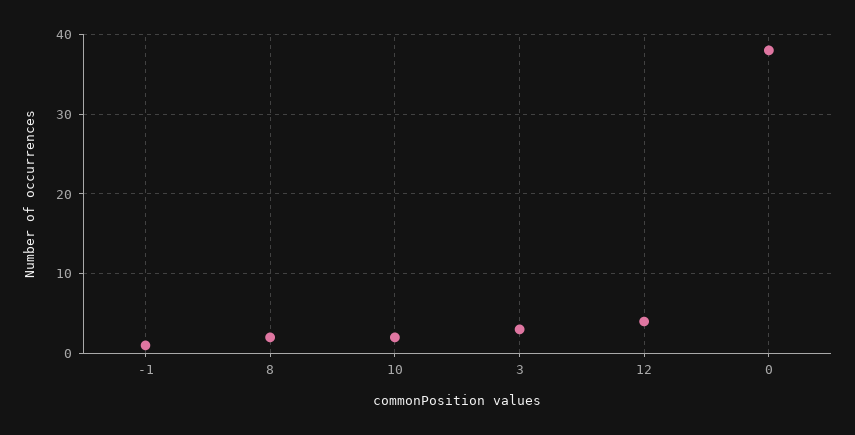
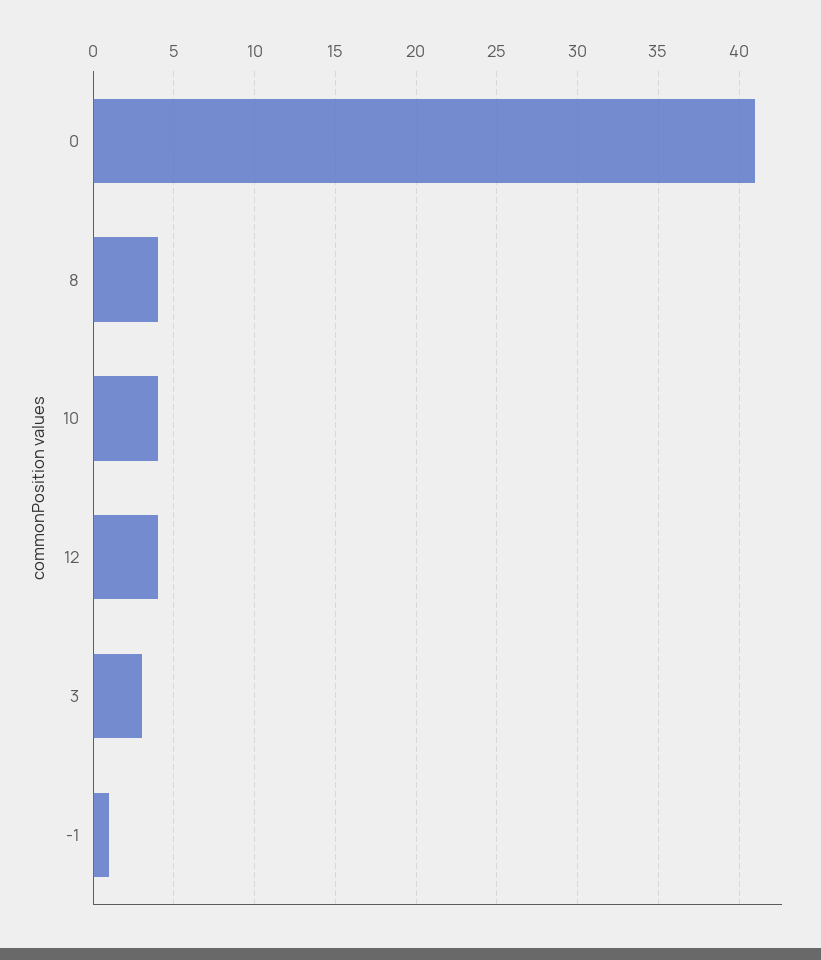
  {
    "-1": 1,
-   "8": 2,
+   "8": 4,
-   "10": 2,
+   "10": 4,
    "3": 3,
    "12": 4,
-   "0": 38
+   "0": 41
  }

